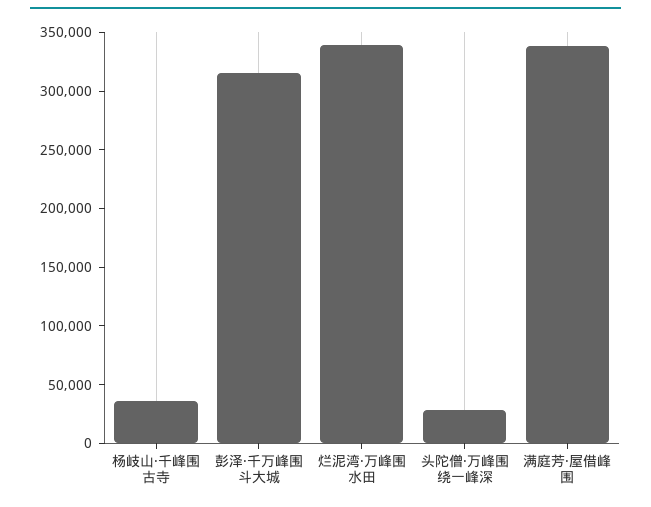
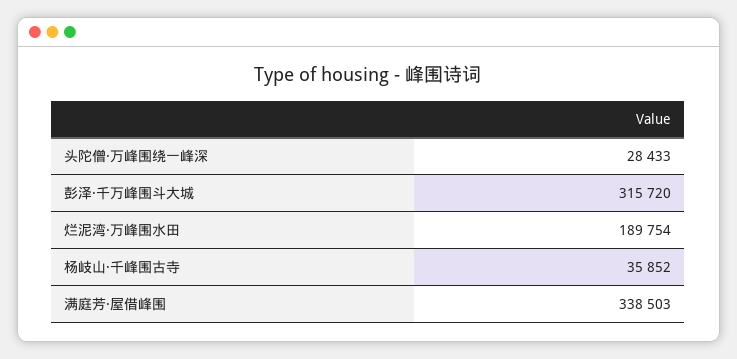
  {
    "杨岐山·千峰围古寺": 35852,
    "彭泽·千万峰围斗大城": 315720,
-   "烂泥湾·万峰围水田": 340000,
+   "烂泥湾·万峰围水田": 189754,
    "头陀僧·万峰围绕一峰深": 28433,
    "满庭芳·屋借峰围": 338503
  }

